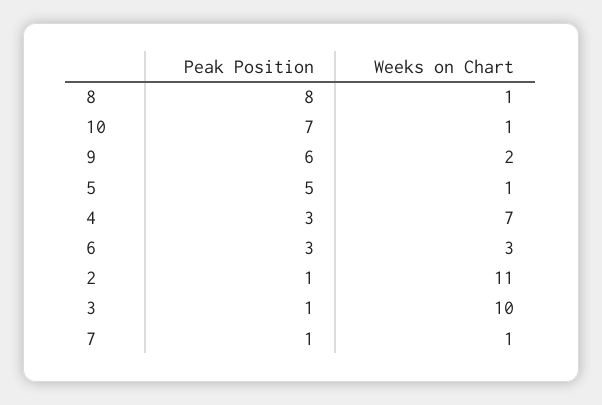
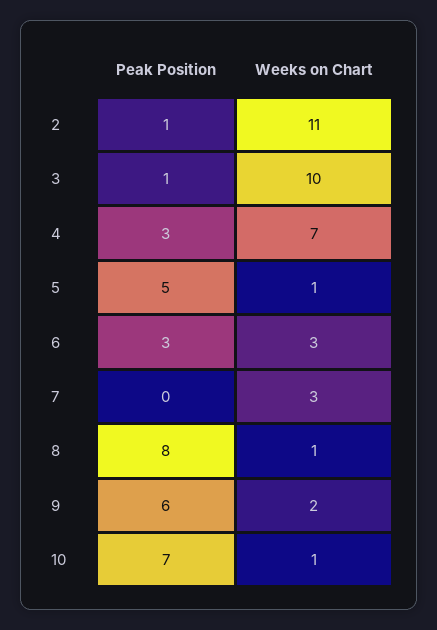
  {
    "Peak Position": {
      "8": 8,
      "10": 7,
      "9": 6,
      "5": 5,
      "4": 3,
      "6": 3,
      "2": 1,
      "3": 1,
-     "7": 1
+     "7": 0
    },
    "Weeks on Chart": {
      "8": 1,
      "10": 1,
      "9": 2,
      "5": 1,
      "4": 7,
      "6": 3,
      "2": 11,
      "3": 10,
-     "7": 1
+     "7": 3
    }
  }

